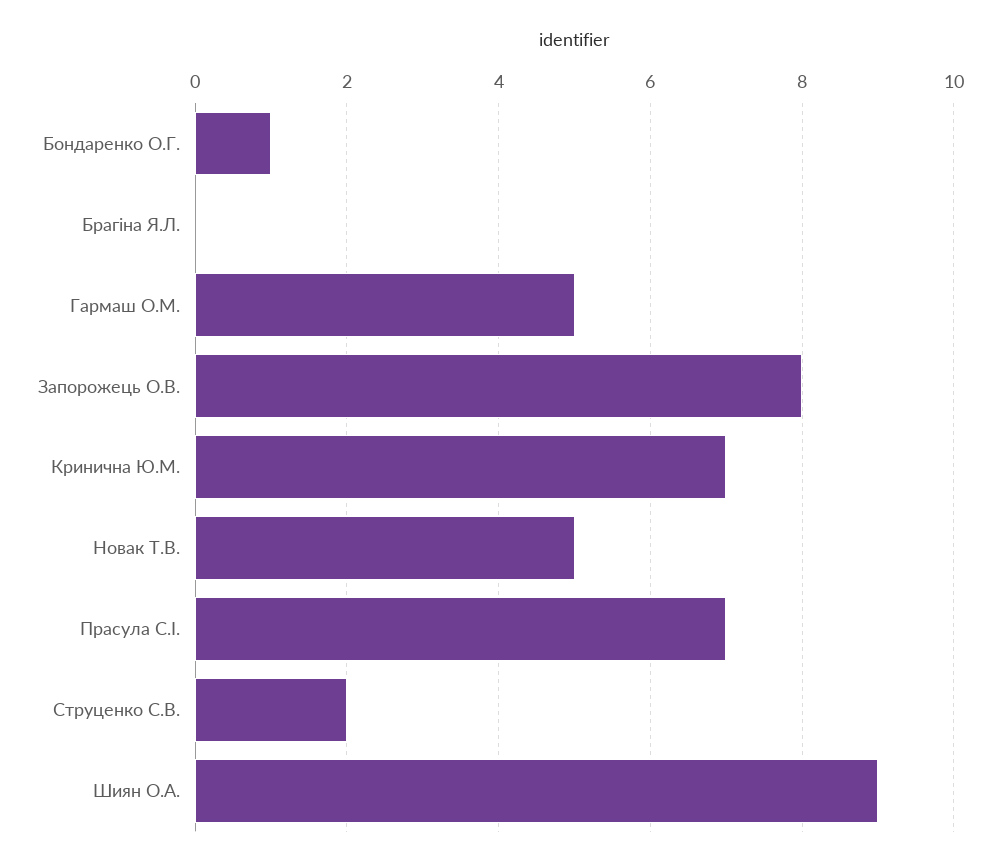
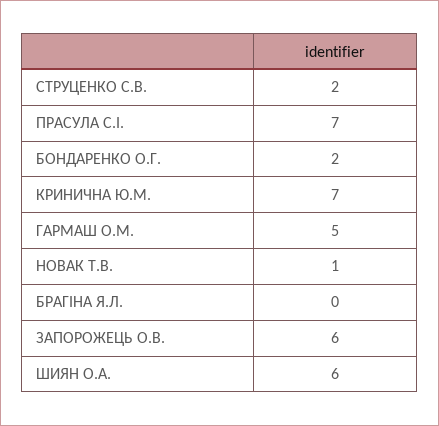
  {
-   "Бондаренко О.Г.": 1,
+   "Бондаренко О.Г.": 2,
    "Брагіна Я.Л.": 0,
    "Гармаш О.М.": 5,
-   "Запорожець О.В.": 8,
+   "Запорожець О.В.": 6,
    "Кринична Ю.М.": 7,
-   "Новак Т.В.": 5,
+   "Новак Т.В.": 1,
    "Прасула С.І.": 7,
    "Струценко С.В.": 2,
-   "Шиян О.А.": 9
+   "Шиян О.А.": 6
  }

